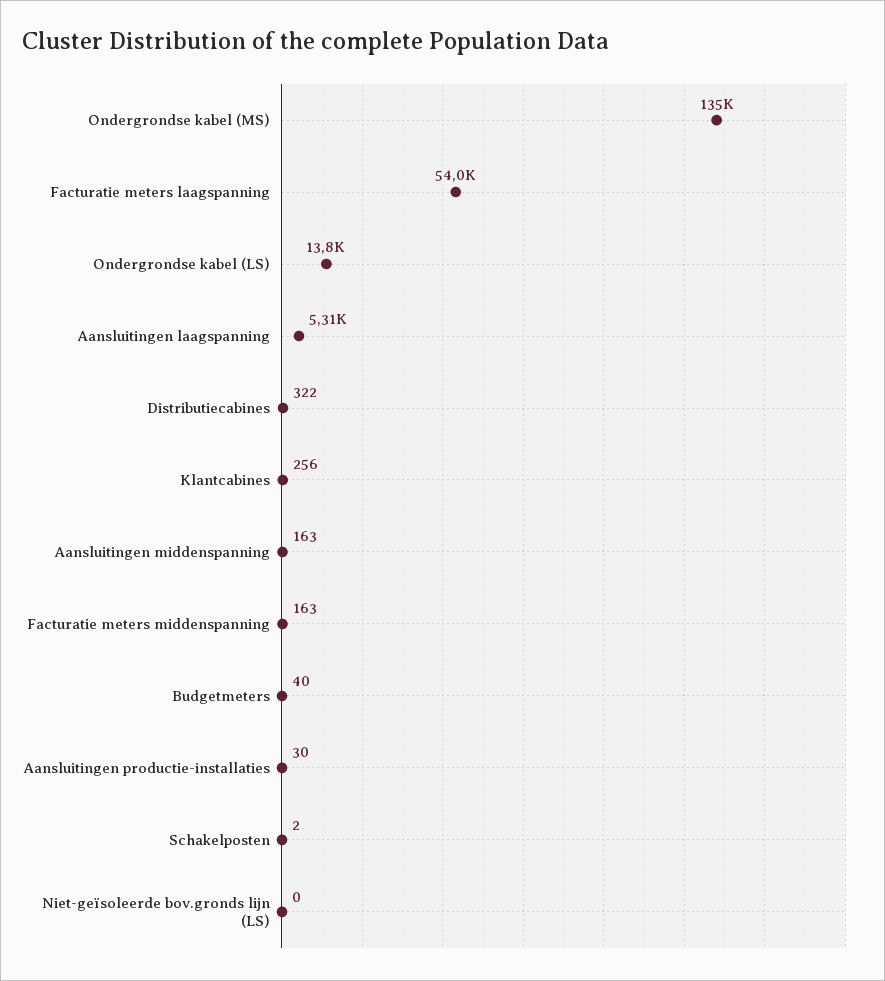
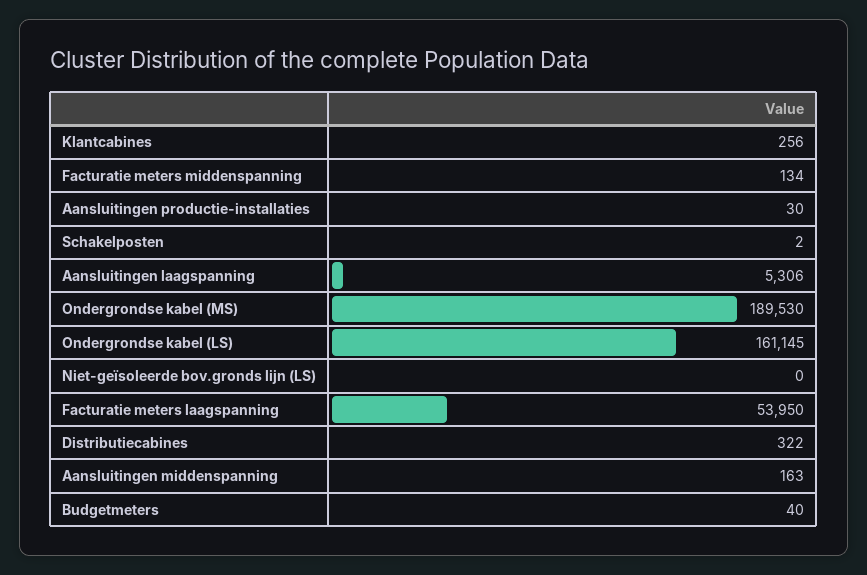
  {
-   "Ondergrondse kabel (MS)": 135000,
+   "Ondergrondse kabel (MS)": 189530,
    "Facturatie meters laagspanning": 53950,
-   "Ondergrondse kabel (LS)": 13800,
+   "Ondergrondse kabel (LS)": 161145,
    "Aansluitingen laagspanning": 5306,
    "Distributiecabines": 322,
    "Klantcabines": 256,
    "Aansluitingen middenspanning": 163,
-   "Facturatie meters middenspanning": 163,
+   "Facturatie meters middenspanning": 134,
    "Budgetmeters": 40,
    "Aansluitingen productie-installaties": 30,
    "Schakelposten": 2,
    "Niet-geïsoleerde bov.gronds lijn (LS)": 0
  }

